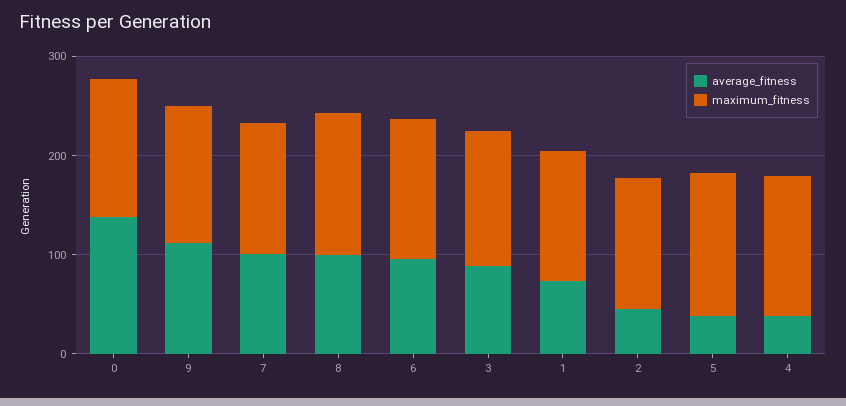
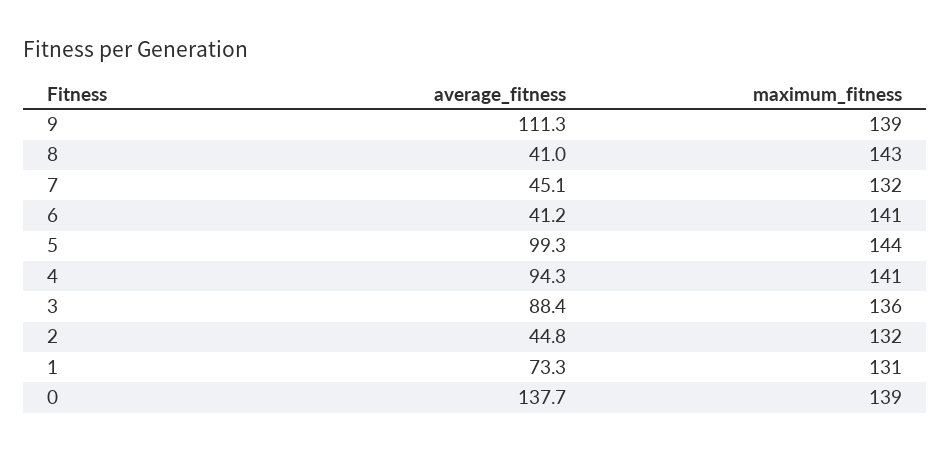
  {
    "average_fitness": {
      "0": 137.7,
      "9": 111.3,
-     "7": 100,
+     "7": 45.1,
-     "8": 100,
+     "8": 41,
-     "6": 100,
+     "6": 41.2,
      "3": 88.4,
      "1": 73.3,
      "2": 44.8,
-     "5": 40,
+     "5": 99.3,
-     "4": 40
+     "4": 94.3
    },
    "maximum_fitness": {
      "0": 139,
      "9": 139,
      "7": 132,
      "8": 143,
      "6": 141,
      "3": 136,
      "1": 131,
      "2": 132,
      "5": 144,
      "4": 141
    }
  }

